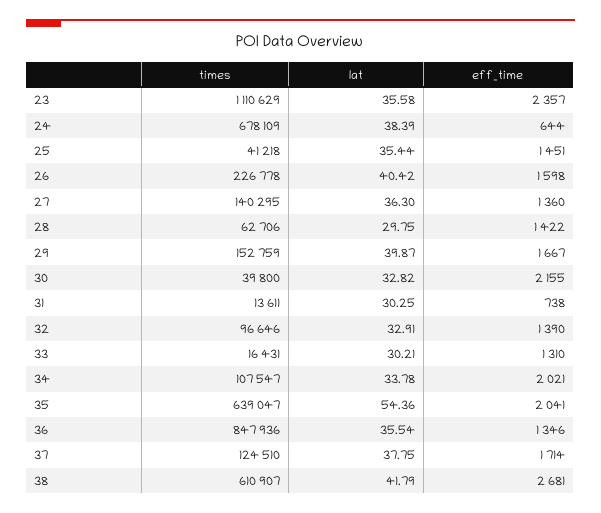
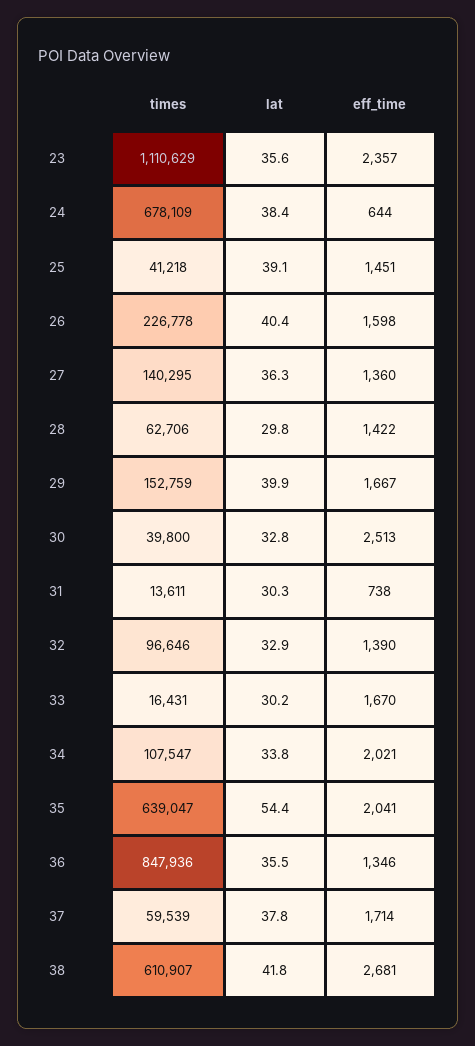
  {
    "times": {
      "23": 1110629,
      "24": 678109,
      "25": 41218,
      "26": 226778,
      "27": 140295,
      "28": 62706,
      "29": 152759,
      "30": 39800,
      "31": 13611,
      "32": 96646,
      "33": 16431,
      "34": 107547,
      "35": 639047,
      "36": 847936,
-     "37": 124510,
+     "37": 59539,
      "38": 610907
    },
    "lat": {
      "23": 35.58,
      "24": 38.39,
-     "25": 35.44,
+     "25": 39.1,
      "26": 40.42,
      "27": 36.3,
      "28": 29.75,
      "29": 39.87,
      "30": 32.82,
      "31": 30.25,
      "32": 32.91,
      "33": 30.21,
      "34": 33.78,
      "35": 54.36,
      "36": 35.54,
      "37": 37.75,
      "38": 41.79
    },
    "eff_time": {
      "23": 2357,
      "24": 644,
      "25": 1451,
      "26": 1598,
      "27": 1360,
      "28": 1422,
      "29": 1667,
-     "30": 2155,
+     "30": 2513,
      "31": 738,
      "32": 1390,
-     "33": 1310,
+     "33": 1670,
      "34": 2021,
      "35": 2041,
      "36": 1346,
      "37": 1714,
      "38": 2681
    }
  }

